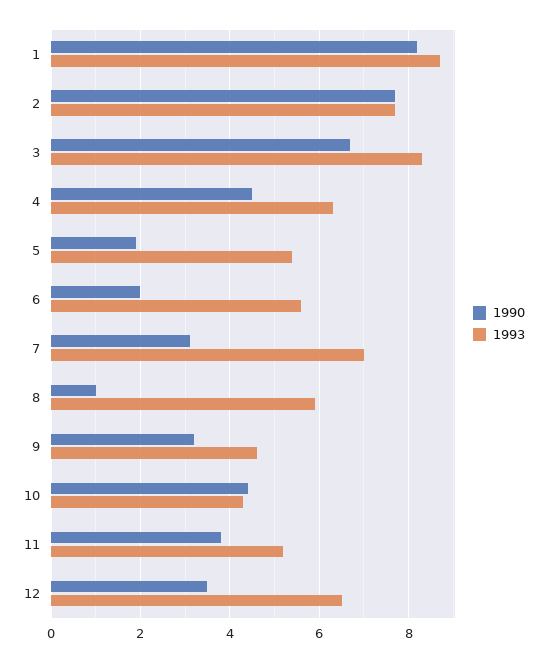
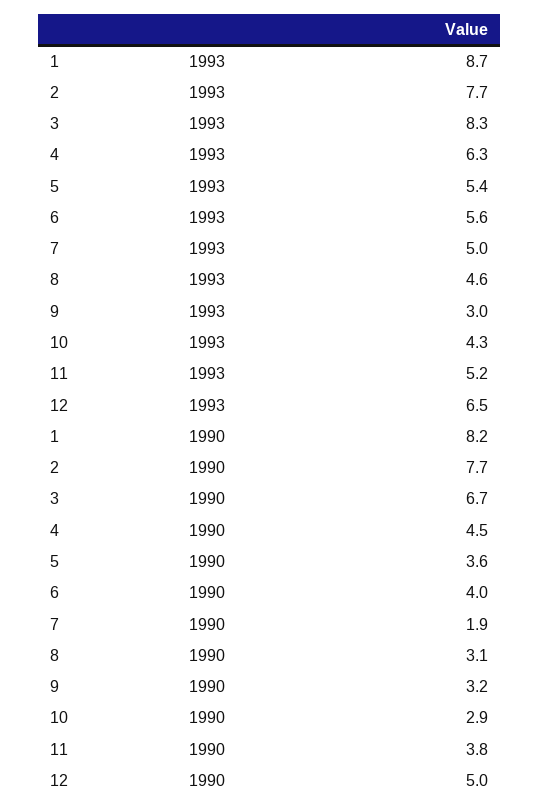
  {
    "1990": {
      "1": 8.2,
      "2": 7.7,
      "3": 6.7,
      "4": 4.5,
-     "5": 2,
+     "5": 3.6,
-     "6": 2,
+     "6": 4,
-     "7": 3,
+     "7": 1.9,
-     "8": 1,
+     "8": 3.1,
      "9": 3.2,
-     "10": 4.5,
+     "10": 2.9,
      "11": 3.8,
-     "12": 3.5
+     "12": 5
    },
    "1993": {
      "1": 8.7,
      "2": 7.7,
      "3": 8.3,
      "4": 6.3,
      "5": 5.4,
      "6": 5.6,
-     "7": 7,
+     "7": 5,
-     "8": 6,
+     "8": 4.6,
-     "9": 4.5,
+     "9": 3,
      "10": 4.3,
      "11": 5.2,
      "12": 6.5
    }
  }

